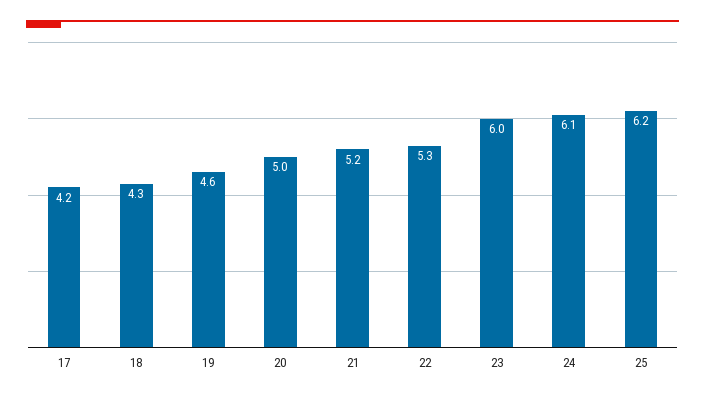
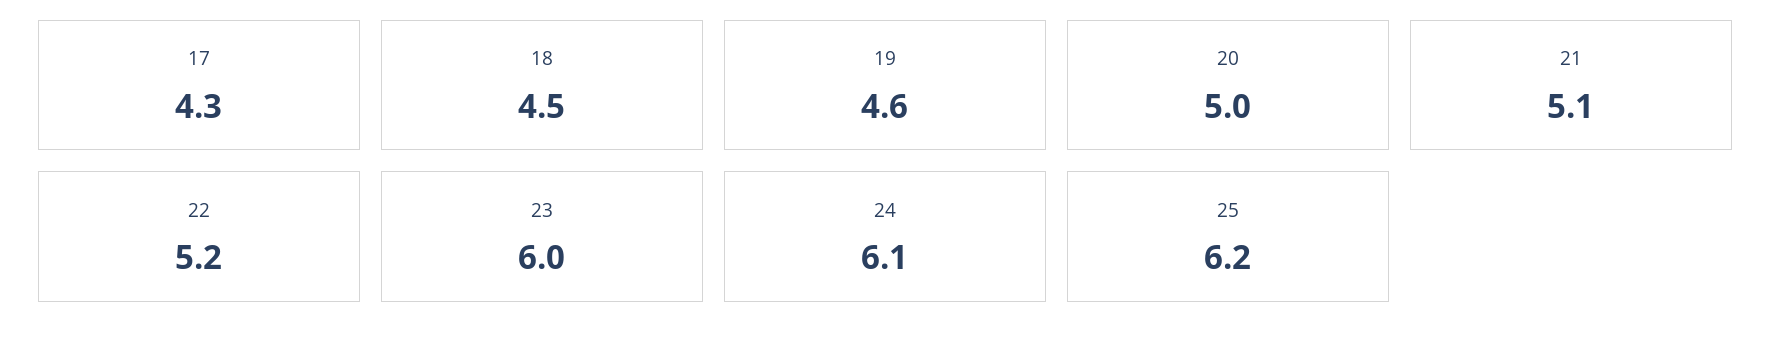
  {
-   "17": 4.2,
+   "17": 4.3,
-   "18": 4.3,
+   "18": 4.5,
    "19": 4.6,
    "20": 5,
-   "21": 5.2,
+   "21": 5.1,
-   "22": 5.3,
+   "22": 5.2,
    "23": 6,
    "24": 6.1,
    "25": 6.2
  }

